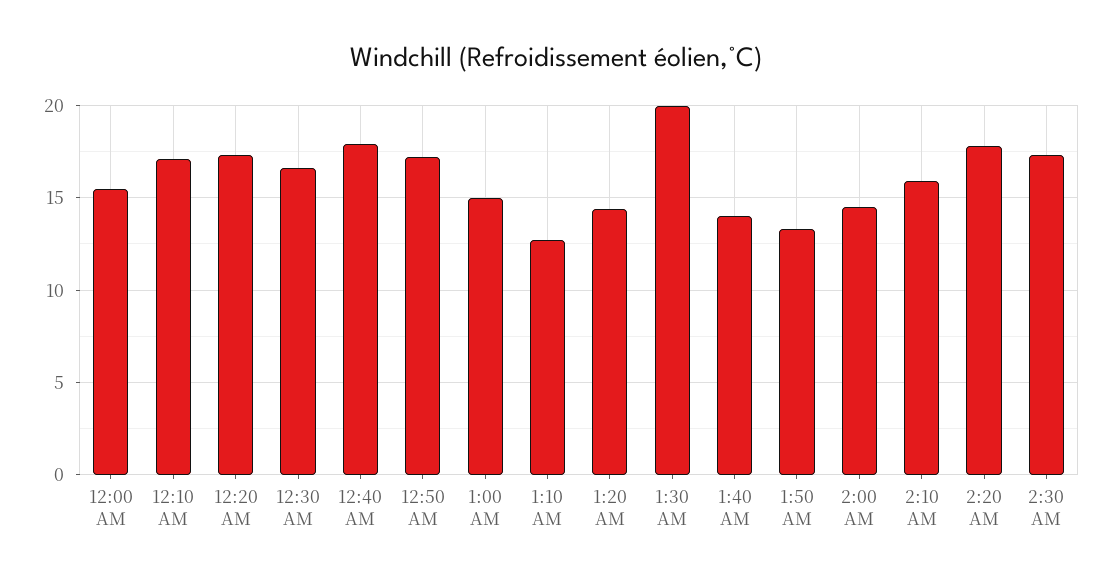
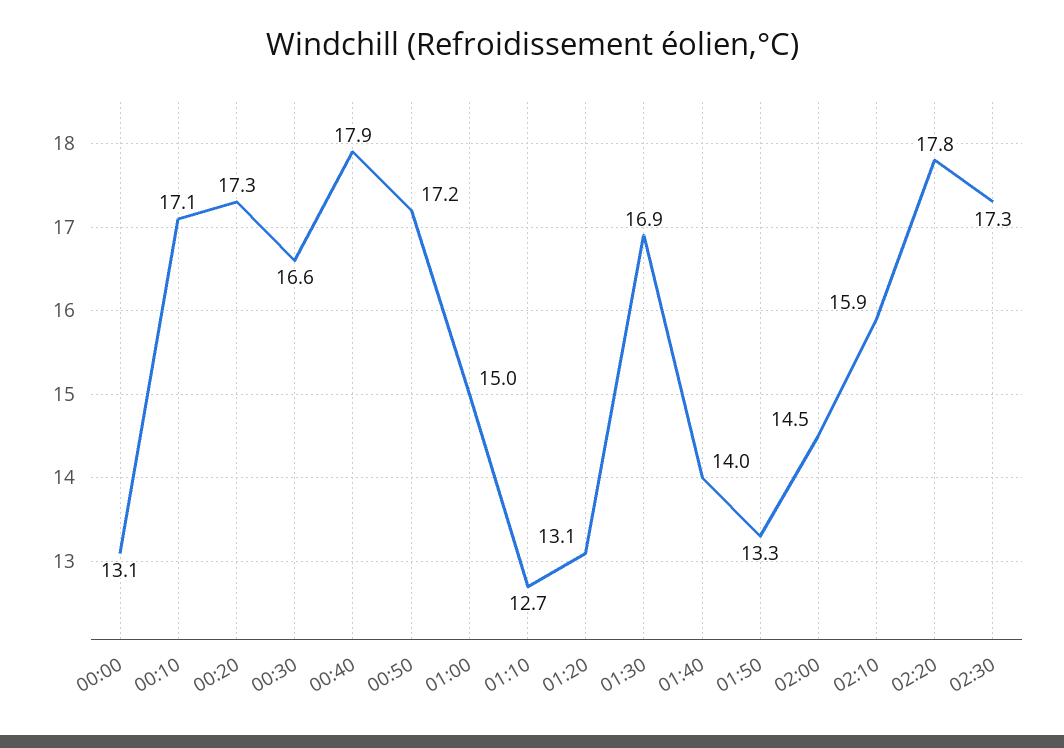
  {
-   "12:00 AM": 15.5,
+   "12:00 AM": 13.1,
    "12:10 AM": 17.1,
    "12:20 AM": 17.3,
    "12:30 AM": 16.6,
    "12:40 AM": 17.9,
    "12:50 AM": 17.2,
    "1:00 AM": 15,
    "1:10 AM": 12.7,
-   "1:20 AM": 14.5,
+   "1:20 AM": 13.1,
-   "1:30 AM": 20,
+   "1:30 AM": 16.9,
    "1:40 AM": 14,
    "1:50 AM": 13.3,
    "2:00 AM": 14.5,
    "2:10 AM": 15.9,
    "2:20 AM": 17.8,
    "2:30 AM": 17.3
  }

